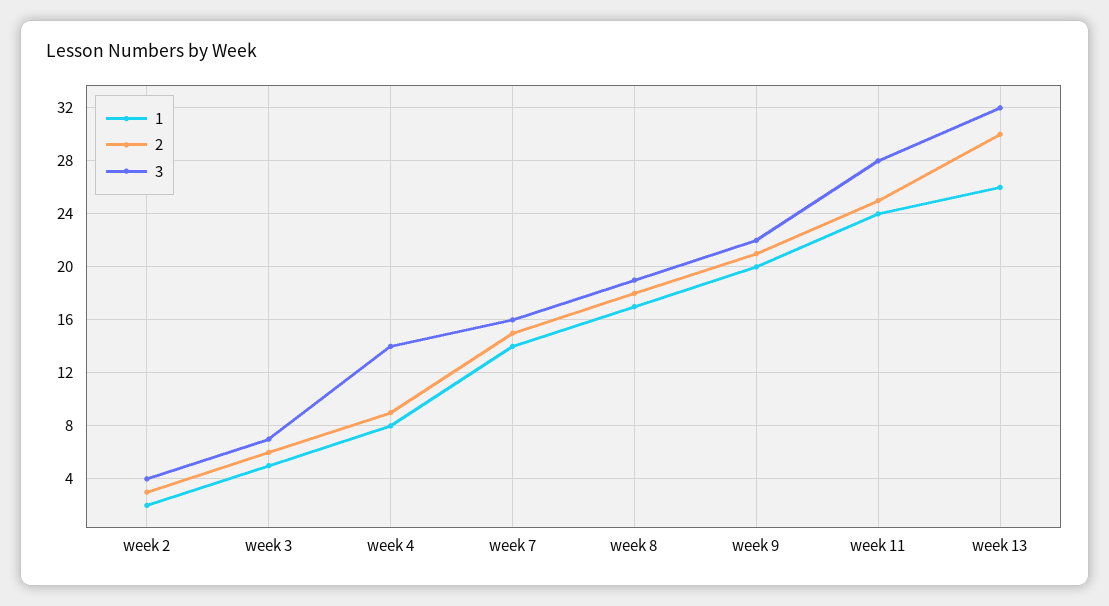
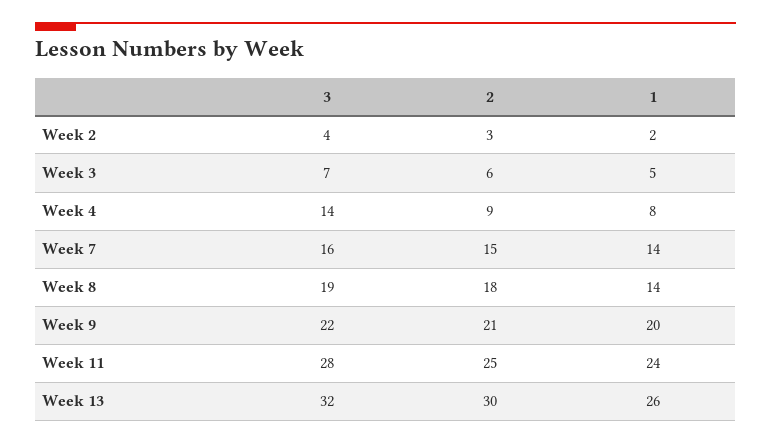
  {
    "1": {
      "week 2": 2,
      "week 3": 5,
      "week 4": 8,
      "week 7": 14,
-     "week 8": 17,
+     "week 8": 14,
      "week 9": 20,
      "week 11": 24,
      "week 13": 26
    },
    "2": {
      "week 2": 3,
      "week 3": 6,
      "week 4": 9,
      "week 7": 15,
      "week 8": 18,
      "week 9": 21,
      "week 11": 25,
      "week 13": 30
    },
    "3": {
      "week 2": 4,
      "week 3": 7,
      "week 4": 14,
      "week 7": 16,
      "week 8": 19,
      "week 9": 22,
      "week 11": 28,
      "week 13": 32
    }
  }

